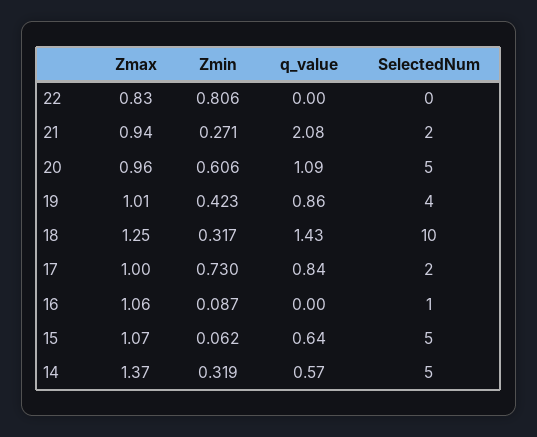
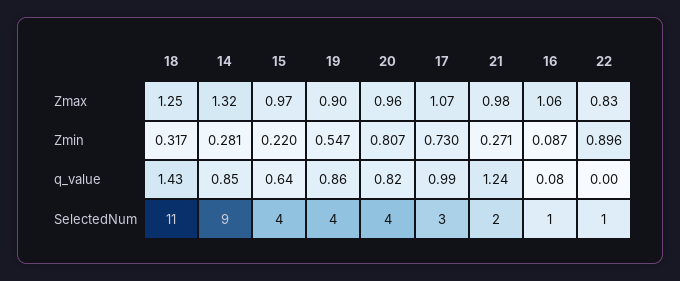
  {
    "Zmax": {
      "22": 0.83,
-     "21": 0.94,
+     "21": 0.98,
      "20": 0.96,
-     "19": 1.01,
+     "19": 0.9,
      "18": 1.25,
-     "17": 1,
+     "17": 1.07,
      "16": 1.06,
-     "15": 1.07,
+     "15": 0.97,
-     "14": 1.37
+     "14": 1.32
    },
    "Zmin": {
-     "22": 0.806,
+     "22": 0.896,
      "21": 0.271,
-     "20": 0.606,
+     "20": 0.807,
-     "19": 0.423,
+     "19": 0.547,
      "18": 0.317,
      "17": 0.73,
      "16": 0.087,
-     "15": 0.062,
+     "15": 0.22,
-     "14": 0.319
+     "14": 0.281
    },
    "q_value": {
      "22": 0,
-     "21": 2.08,
+     "21": 1.24,
-     "20": 1.09,
+     "20": 0.82,
      "19": 0.86,
      "18": 1.43,
-     "17": 0.84,
+     "17": 0.99,
-     "16": 0,
+     "16": 0.08,
      "15": 0.64,
-     "14": 0.57
+     "14": 0.85
    },
    "SelectedNum": {
-     "22": 0,
+     "22": 1,
      "21": 2,
-     "20": 5,
+     "20": 4,
      "19": 4,
-     "18": 10,
+     "18": 11,
-     "17": 2,
+     "17": 3,
      "16": 1,
-     "15": 5,
+     "15": 4,
-     "14": 5
+     "14": 9
    }
  }

